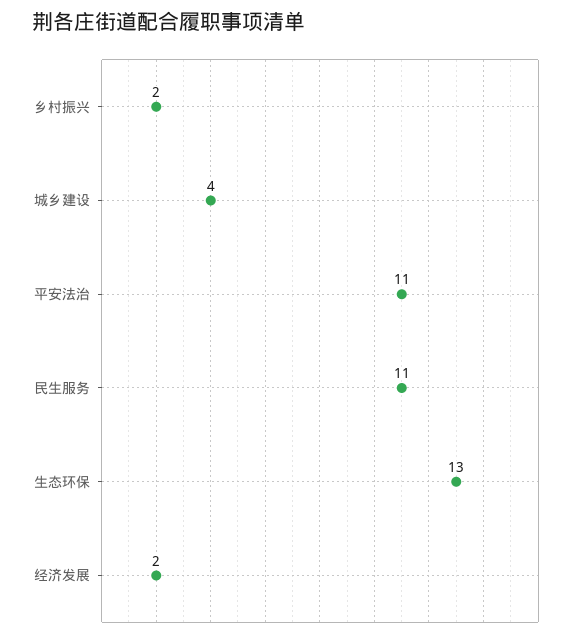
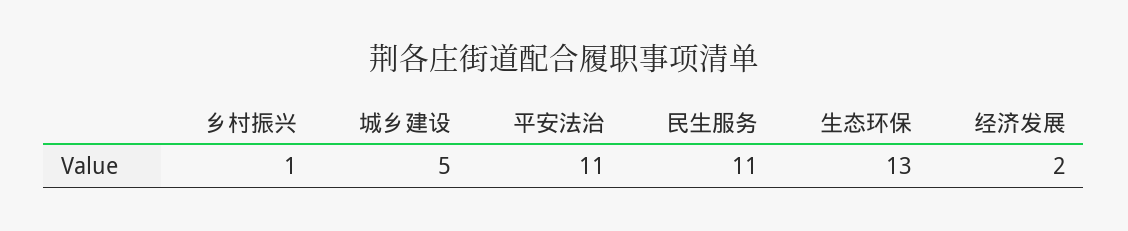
  {
-   "乡村振兴": 2,
+   "乡村振兴": 1,
-   "城乡建设": 4,
+   "城乡建设": 5,
    "平安法治": 11,
    "民生服务": 11,
    "生态环保": 13,
    "经济发展": 2
  }

